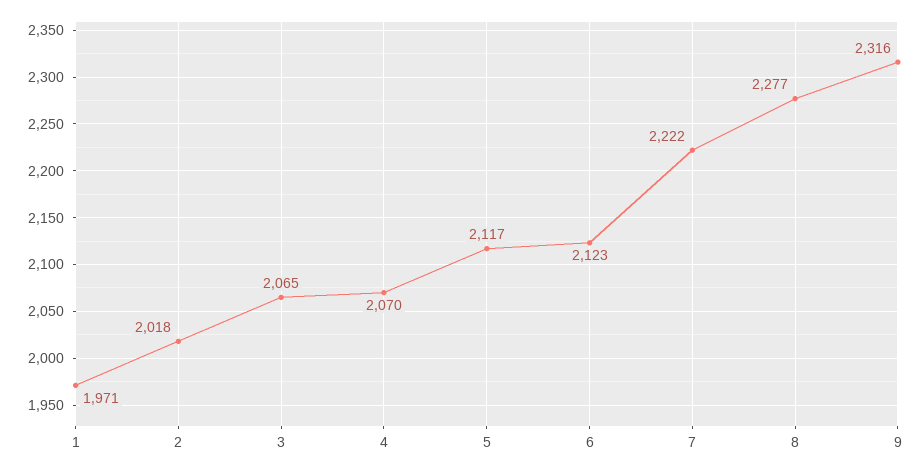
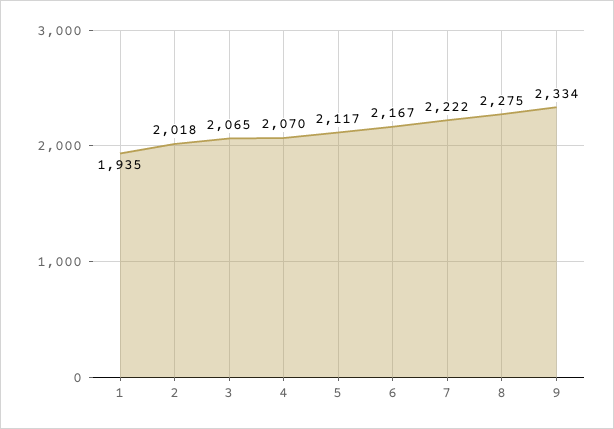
  {
-   "1": 1971,
+   "1": 1935,
    "2": 2018,
    "3": 2065,
    "4": 2070,
    "5": 2117,
-   "6": 2123,
+   "6": 2167,
    "7": 2222,
-   "8": 2277,
+   "8": 2275,
-   "9": 2316
+   "9": 2334
  }

